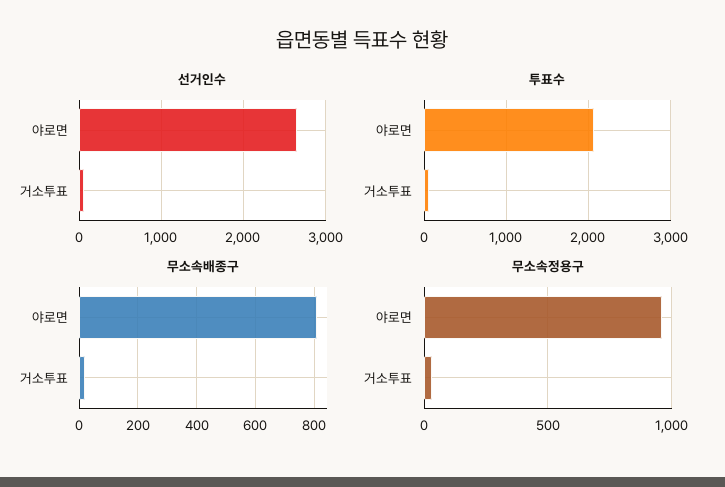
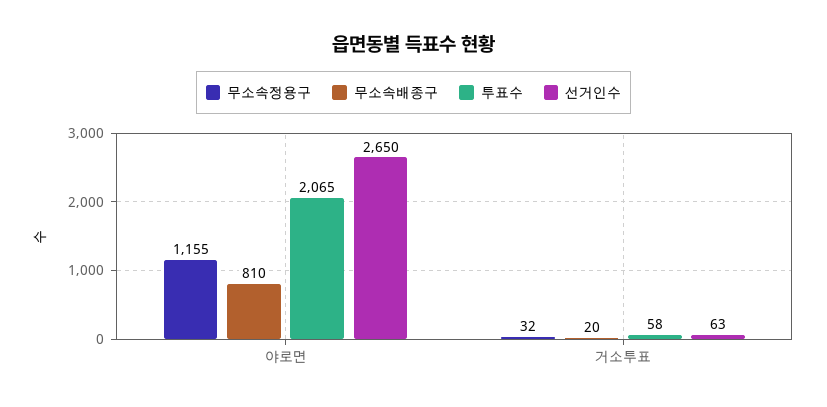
  {
    "선거인수": {
      "야로면": 2650,
      "거소투표": 63
    },
    "투표수": {
      "야로면": 2065,
      "거소투표": 58
    },
    "무소속배종구": {
      "야로면": 810,
      "거소투표": 20
    },
    "무소속정용구": {
-     "야로면": 950,
+     "야로면": 1155,
      "거소투표": 32
    }
  }

